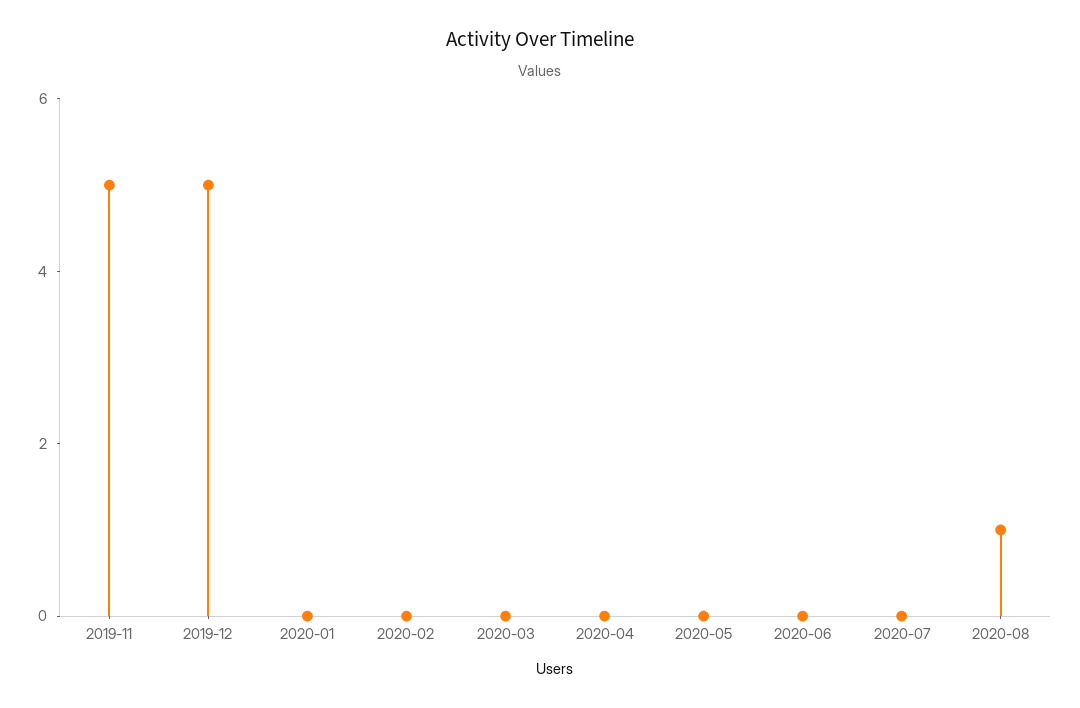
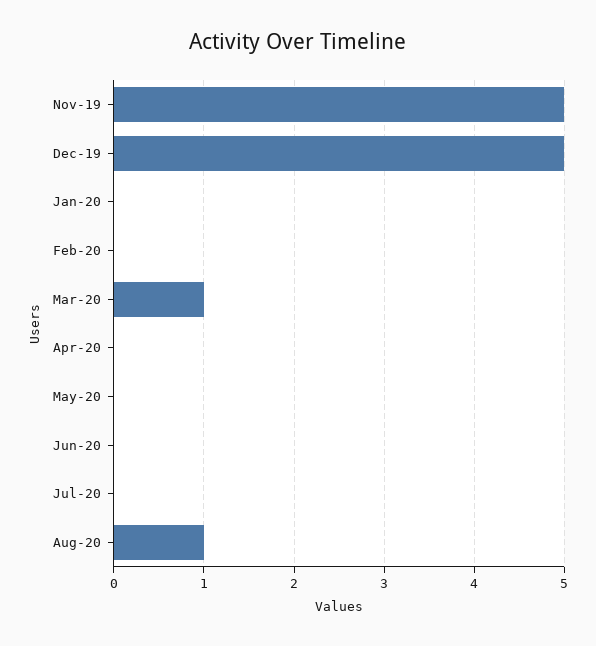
  {
    "2019-11": 5,
    "2019-12": 5,
    "2020-01": 0,
    "2020-02": 0,
-   "2020-03": 0,
+   "2020-03": 1,
    "2020-04": 0,
    "2020-05": 0,
    "2020-06": 0,
    "2020-07": 0,
    "2020-08": 1
  }

